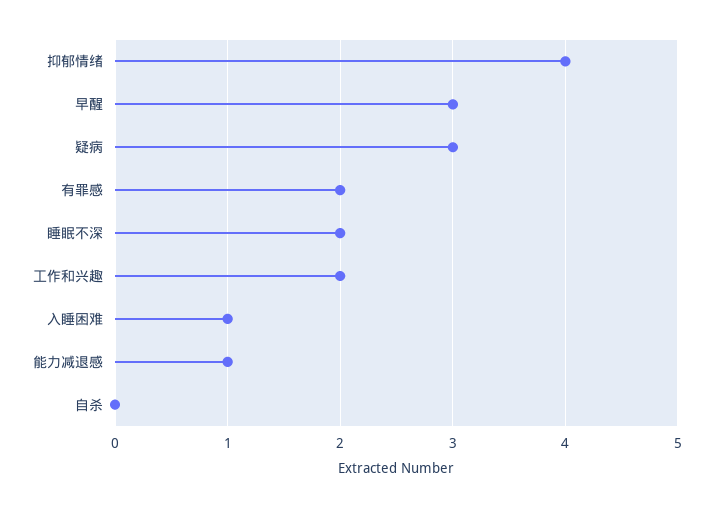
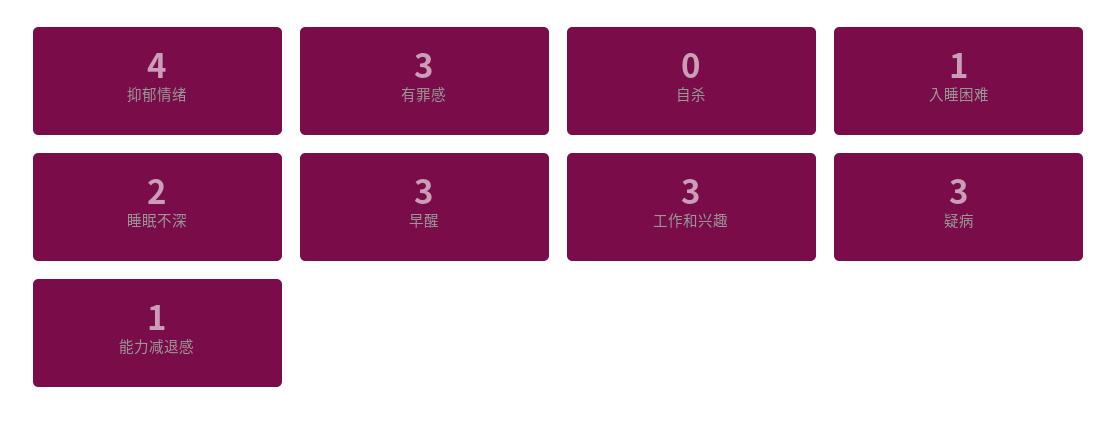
  {
    "抑郁情绪": 4,
    "早醒": 3,
    "疑病": 3,
-   "有罪感": 2,
+   "有罪感": 3,
    "睡眠不深": 2,
-   "工作和兴趣": 2,
+   "工作和兴趣": 3,
    "入睡困难": 1,
    "能力减退感": 1,
    "自杀": 0
  }

